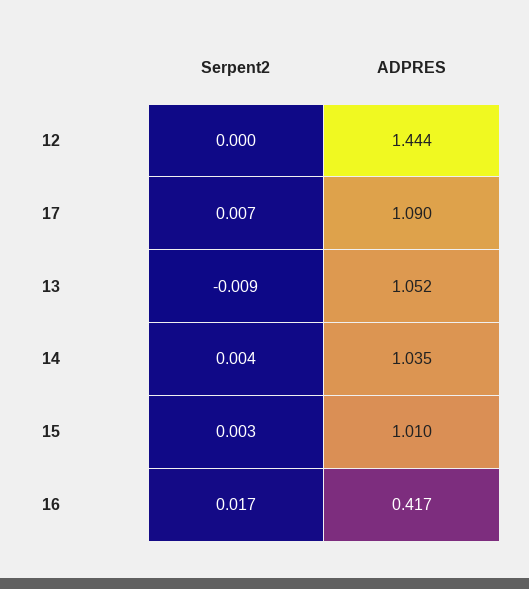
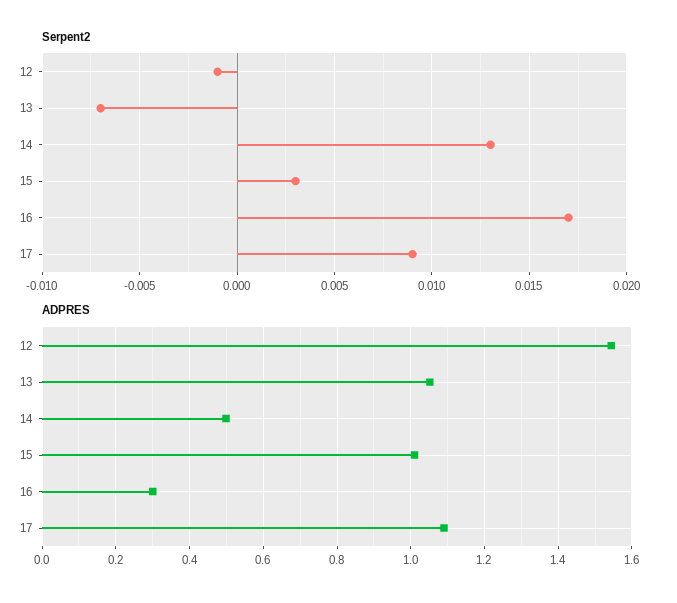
  {
    "Serpent2": {
-     "12": 0,
+     "12": -0.001,
-     "17": 0.007,
+     "17": 0.009,
-     "13": -0.009,
+     "13": -0.007,
-     "14": 0.004,
+     "14": 0.013,
      "15": 0.003,
      "16": 0.017
    },
    "ADPRES": {
-     "12": 1.444,
+     "12": 1.54,
      "17": 1.09,
      "13": 1.052,
-     "14": 1.035,
+     "14": 0.5,
      "15": 1.01,
-     "16": 0.417
+     "16": 0.3
    }
  }

